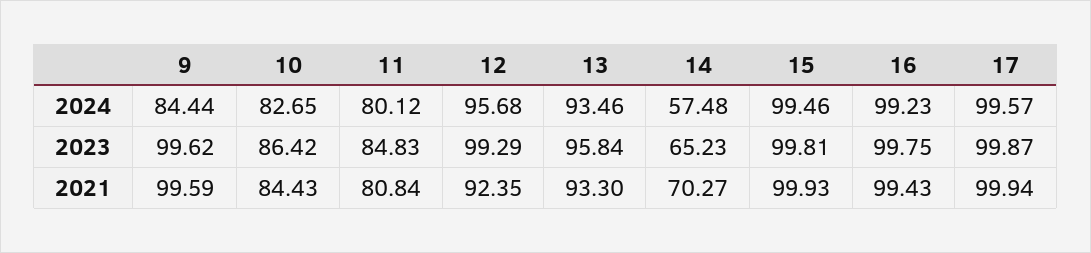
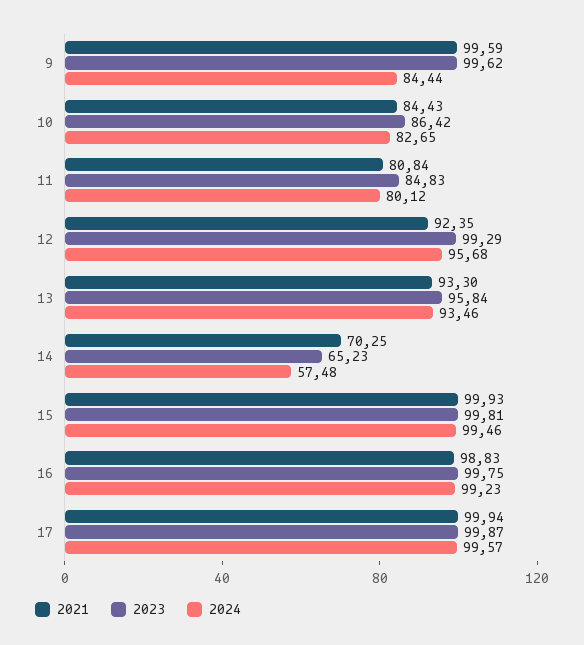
  {
    "2024": {
      "9": 84.44,
      "10": 82.65,
      "11": 80.12,
      "12": 95.68,
      "13": 93.46,
      "14": 57.48,
      "15": 99.46,
      "16": 99.23,
      "17": 99.57
    },
    "2023": {
      "9": 99.62,
      "10": 86.42,
      "11": 84.83,
      "12": 99.29,
      "13": 95.84,
      "14": 65.23,
      "15": 99.81,
      "16": 99.75,
      "17": 99.87
    },
    "2021": {
      "9": 99.59,
      "10": 84.43,
      "11": 80.84,
      "12": 92.35,
      "13": 93.3,
-     "14": 70.27,
+     "14": 70.25,
      "15": 99.93,
-     "16": 99.43,
+     "16": 98.83,
      "17": 99.94
    }
  }

